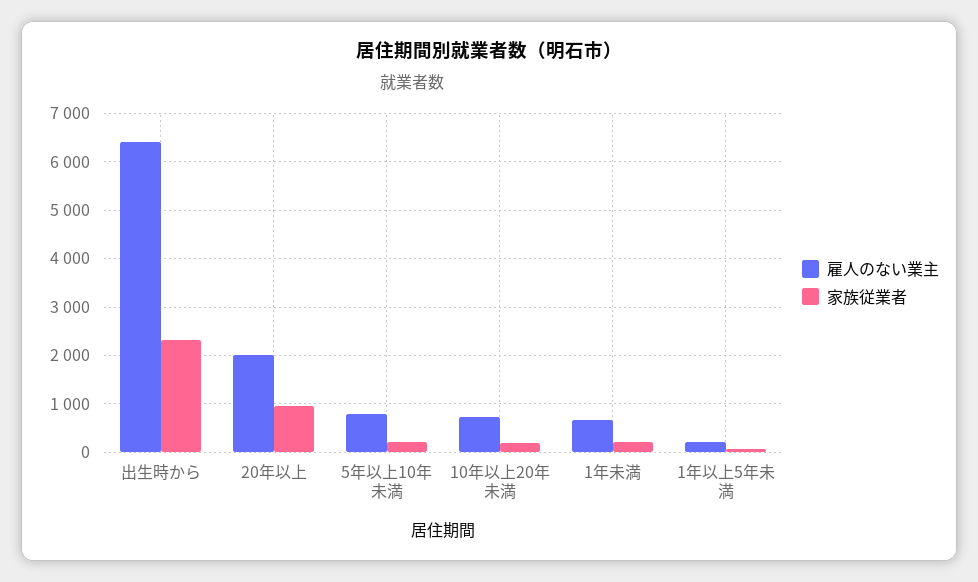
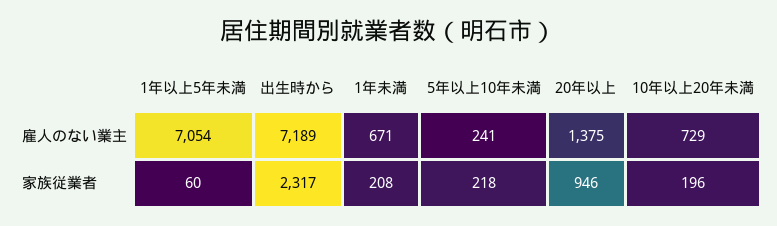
  {
    "雇人のない業主": {
-     "出生時から": 6400,
+     "出生時から": 7189,
-     "20年以上": 2000,
+     "20年以上": 1375,
-     "5年以上10年未満": 800,
+     "5年以上10年未満": 241,
      "10年以上20年未満": 729,
      "1年未満": 671,
-     "1年以上5年未満": 200
+     "1年以上5年未満": 7054
    },
    "家族従業者": {
      "出生時から": 2317,
      "20年以上": 946,
      "5年以上10年未満": 218,
      "10年以上20年未満": 196,
      "1年未満": 208,
      "1年以上5年未満": 60
    }
  }

